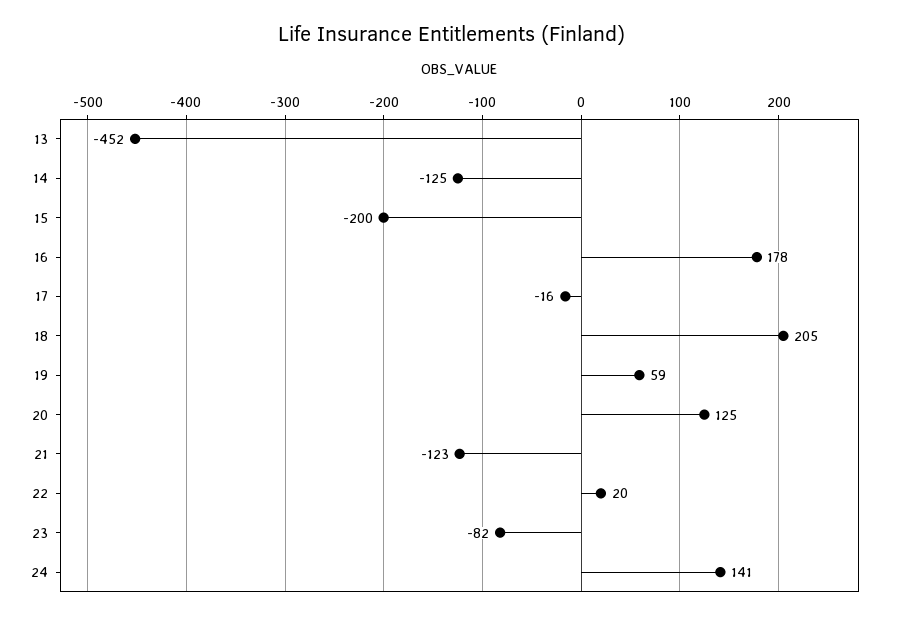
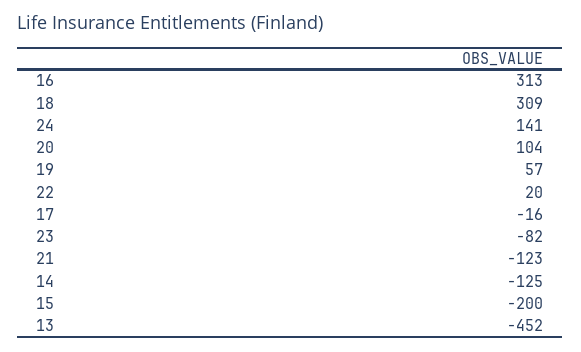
  {
    "13": -452,
    "14": -125,
    "15": -200,
-   "16": 178,
+   "16": 313,
    "17": -16,
-   "18": 205,
+   "18": 309,
-   "19": 59,
+   "19": 57,
-   "20": 125,
+   "20": 104,
    "21": -123,
    "22": 20,
    "23": -82,
    "24": 141
  }

